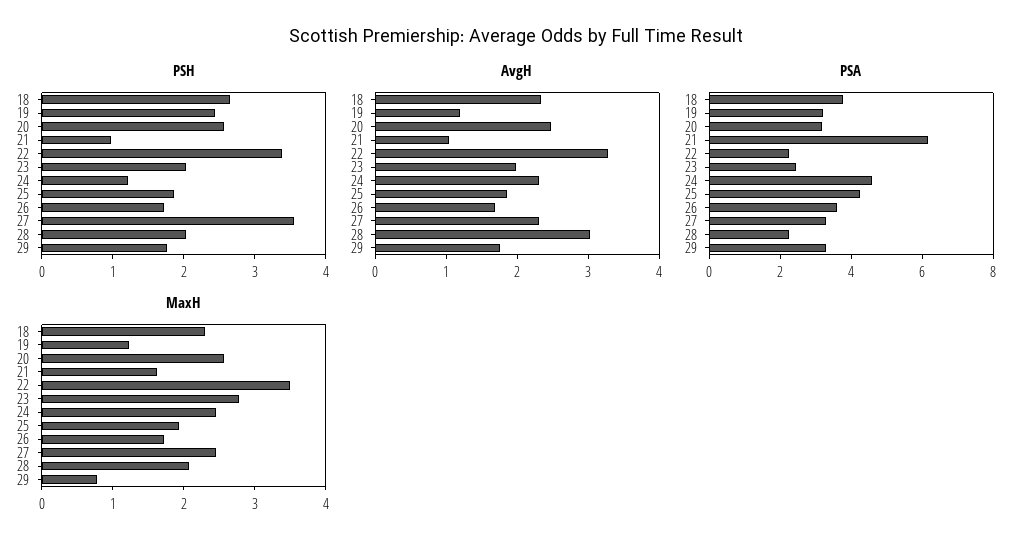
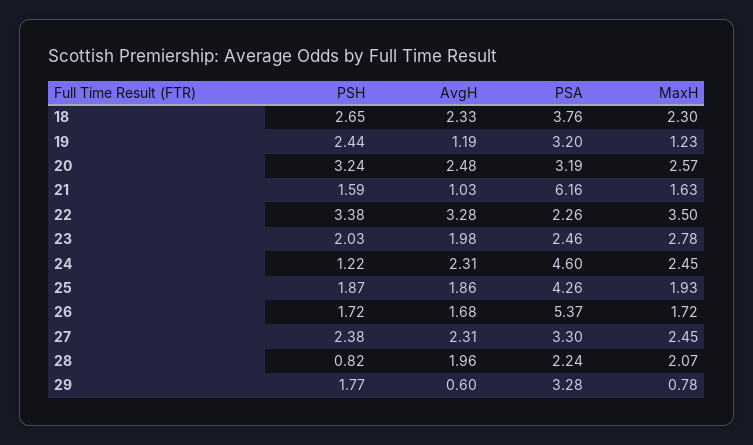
  {
    "PSH": {
      "18": 2.65,
      "19": 2.44,
-     "20": 2.6,
+     "20": 3.24,
-     "21": 1,
+     "21": 1.59,
      "22": 3.38,
      "23": 2.03,
      "24": 1.22,
      "25": 1.87,
      "26": 1.72,
-     "27": 3.6,
+     "27": 2.38,
-     "28": 2,
+     "28": 0.82,
      "29": 1.77
    },
    "AvgH": {
      "18": 2.33,
      "19": 1.19,
      "20": 2.48,
      "21": 1.03,
      "22": 3.28,
      "23": 1.98,
      "24": 2.31,
      "25": 1.86,
      "26": 1.68,
      "27": 2.31,
-     "28": 3,
+     "28": 1.96,
-     "29": 1.8
+     "29": 0.6
    },
    "PSA": {
      "18": 3.76,
      "19": 3.2,
      "20": 3.19,
      "21": 6.16,
      "22": 2.26,
      "23": 2.46,
      "24": 4.6,
      "25": 4.26,
-     "26": 3.5,
+     "26": 5.37,
      "27": 3.3,
      "28": 2.24,
      "29": 3.28
    },
    "MaxH": {
      "18": 2.3,
      "19": 1.23,
      "20": 2.57,
      "21": 1.63,
      "22": 3.5,
      "23": 2.78,
      "24": 2.45,
      "25": 1.93,
      "26": 1.72,
      "27": 2.45,
      "28": 2.07,
      "29": 0.78
    }
  }

